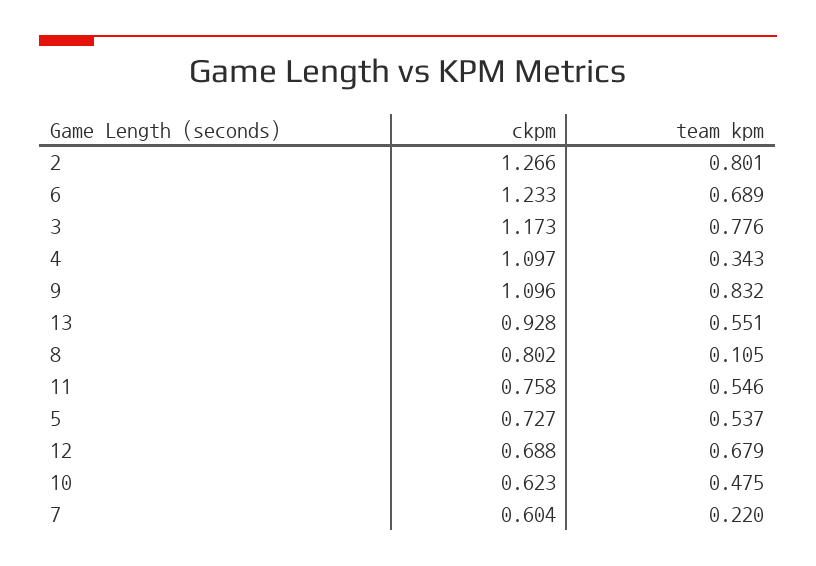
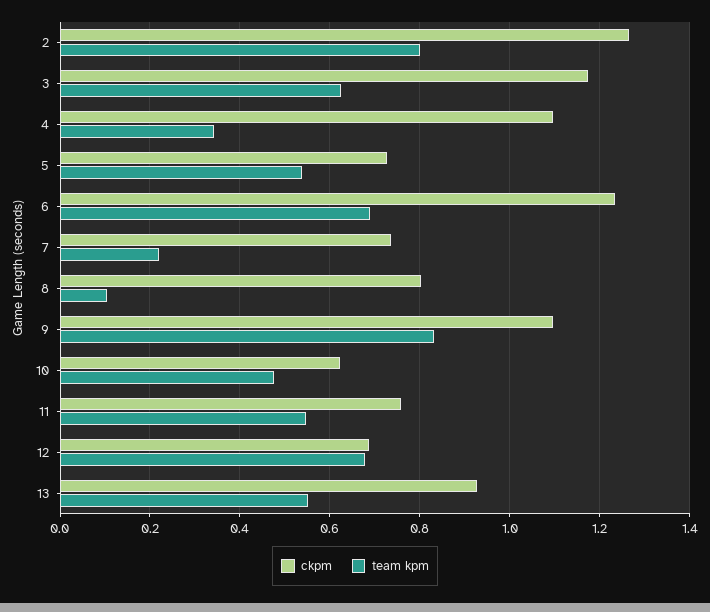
  {
    "ckpm": {
      "2": 1.266,
      "6": 1.233,
      "3": 1.173,
      "4": 1.097,
      "9": 1.096,
      "13": 0.928,
      "8": 0.802,
      "11": 0.758,
      "5": 0.727,
      "12": 0.688,
      "10": 0.623,
-     "7": 0.604
+     "7": 0.74
    },
    "team kpm": {
      "2": 0.801,
      "6": 0.689,
-     "3": 0.776,
+     "3": 0.62,
      "4": 0.343,
      "9": 0.832,
      "13": 0.551,
      "8": 0.105,
      "11": 0.546,
      "5": 0.537,
      "12": 0.679,
      "10": 0.475,
      "7": 0.22
    }
  }

